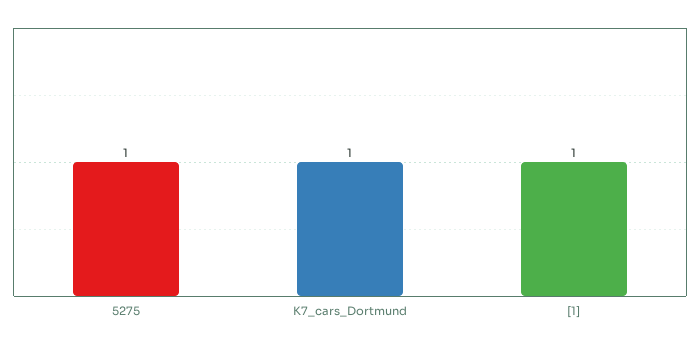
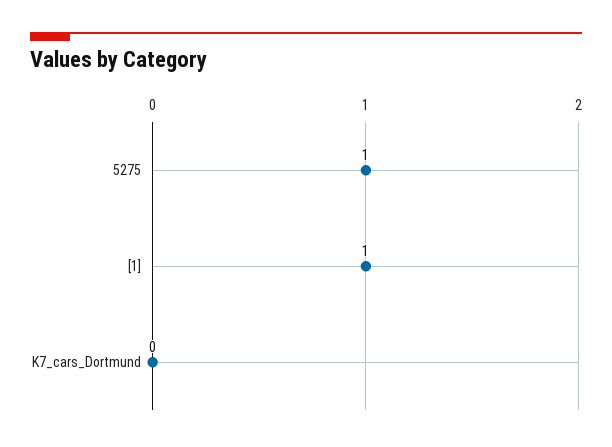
  {
    "5275": 1,
-   "K7_cars_Dortmund": 1,
+   "K7_cars_Dortmund": 0,
    "[1]": 1
  }

